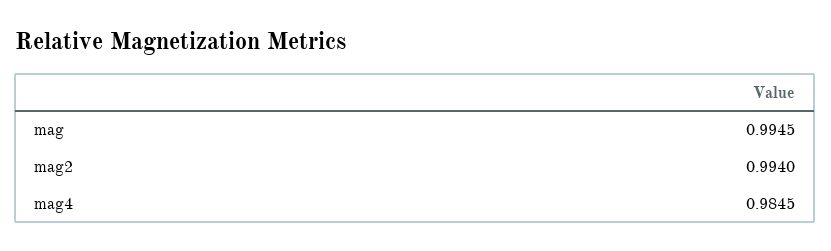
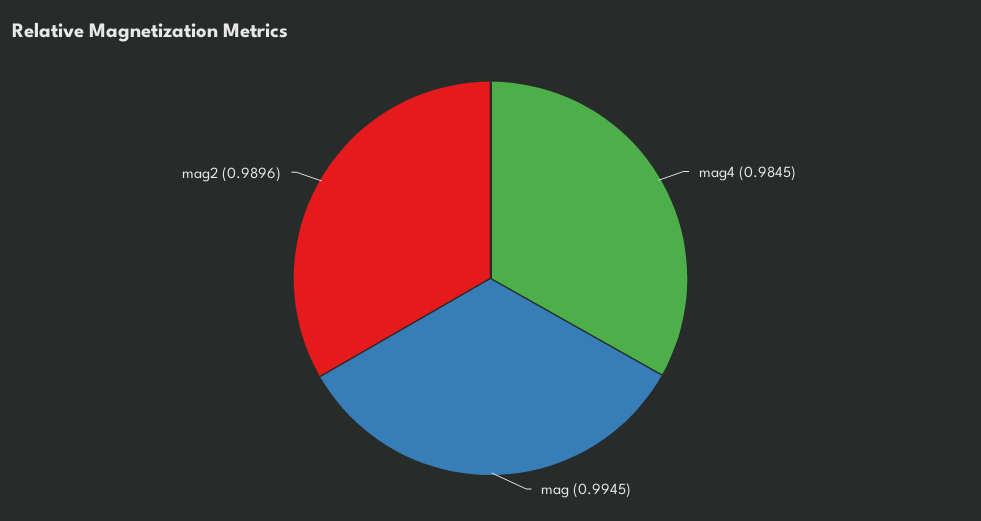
  {
    "mag": 0.9945,
-   "mag2": 0.994,
+   "mag2": 0.9896,
    "mag4": 0.9845
  }

